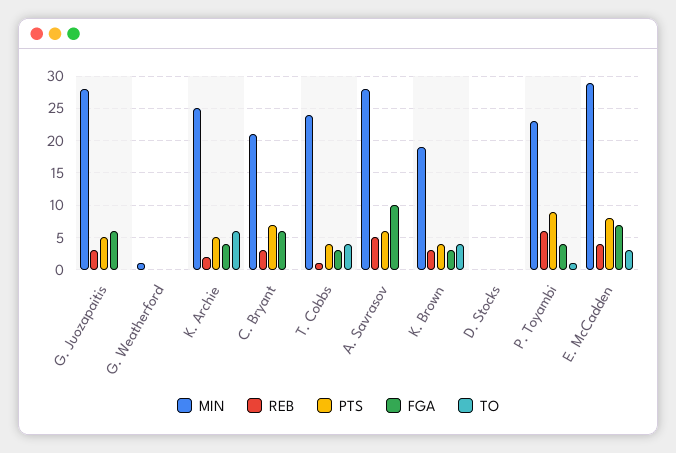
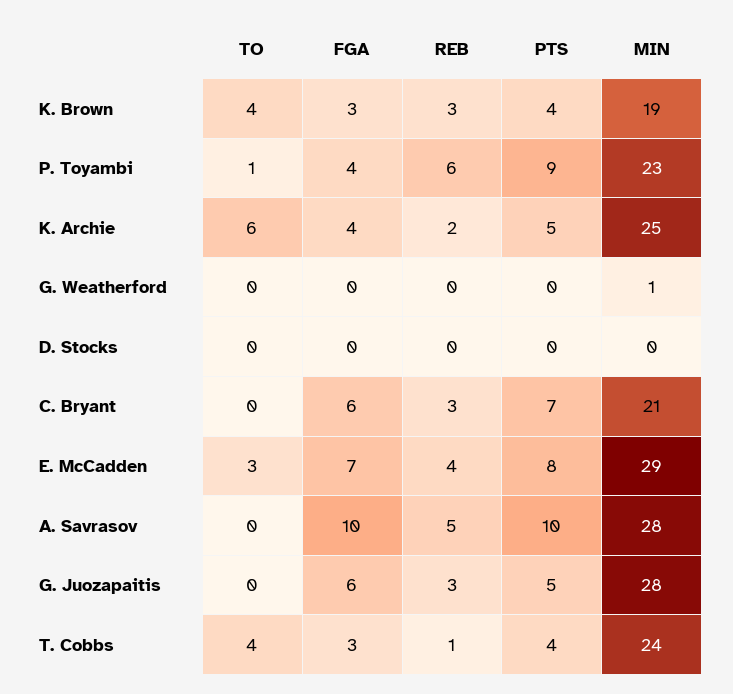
  {
    "MIN": {
      "G. Juozapaitis": 28,
      "G. Weatherford": 1,
      "K. Archie": 25,
      "C. Bryant": 21,
      "T. Cobbs": 24,
      "A. Savrasov": 28,
      "K. Brown": 19,
      "D. Stocks": 0,
      "P. Toyambi": 23,
      "E. McCadden": 29
    },
    "REB": {
      "G. Juozapaitis": 3,
      "G. Weatherford": 0,
      "K. Archie": 2,
      "C. Bryant": 3,
      "T. Cobbs": 1,
      "A. Savrasov": 5,
      "K. Brown": 3,
      "D. Stocks": 0,
      "P. Toyambi": 6,
      "E. McCadden": 4
    },
    "PTS": {
      "G. Juozapaitis": 5,
      "G. Weatherford": 0,
      "K. Archie": 5,
      "C. Bryant": 7,
      "T. Cobbs": 4,
-     "A. Savrasov": 6,
+     "A. Savrasov": 10,
      "K. Brown": 4,
      "D. Stocks": 0,
      "P. Toyambi": 9,
      "E. McCadden": 8
    },
    "FGA": {
      "G. Juozapaitis": 6,
      "G. Weatherford": 0,
      "K. Archie": 4,
      "C. Bryant": 6,
      "T. Cobbs": 3,
      "A. Savrasov": 10,
      "K. Brown": 3,
      "D. Stocks": 0,
      "P. Toyambi": 4,
      "E. McCadden": 7
    },
    "TO": {
      "G. Juozapaitis": 0,
      "G. Weatherford": 0,
      "K. Archie": 6,
      "C. Bryant": 0,
      "T. Cobbs": 4,
      "A. Savrasov": 0,
      "K. Brown": 4,
      "D. Stocks": 0,
      "P. Toyambi": 1,
      "E. McCadden": 3
    }
  }

